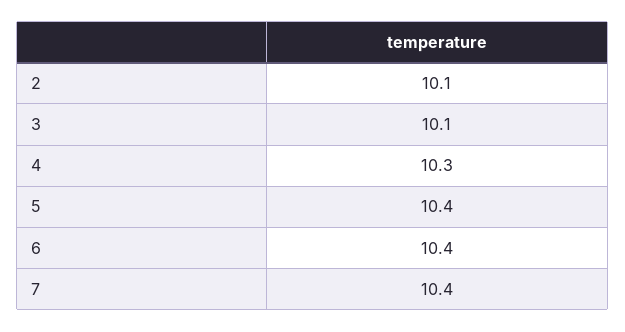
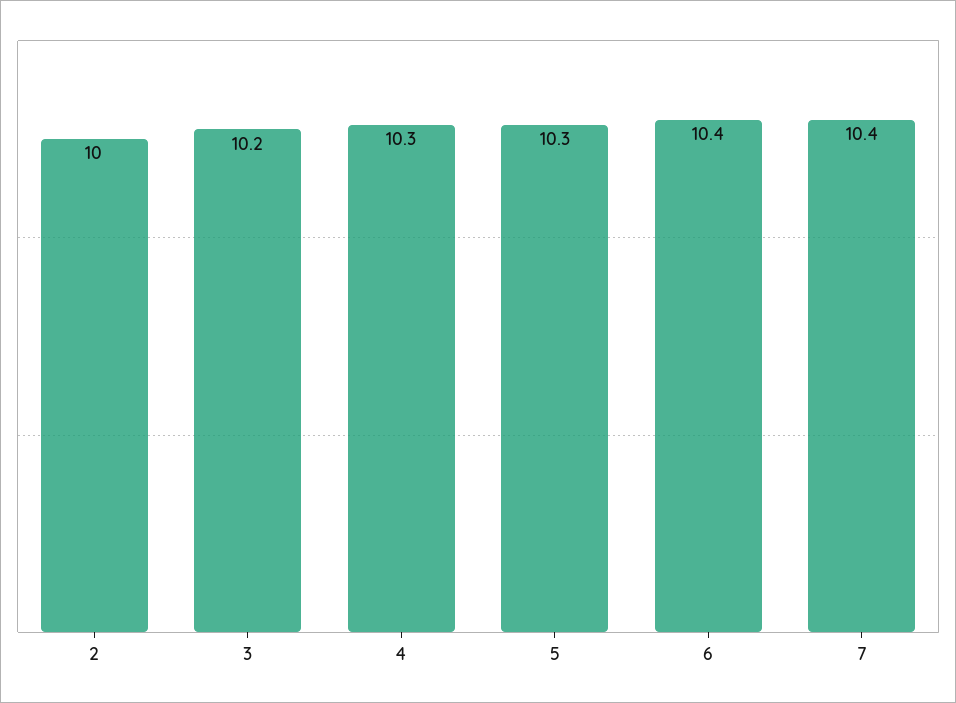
  {
-   "2": 10.1,
+   "2": 10,
-   "3": 10.1,
+   "3": 10.2,
    "4": 10.3,
-   "5": 10.4,
+   "5": 10.3,
    "6": 10.4,
    "7": 10.4
  }

